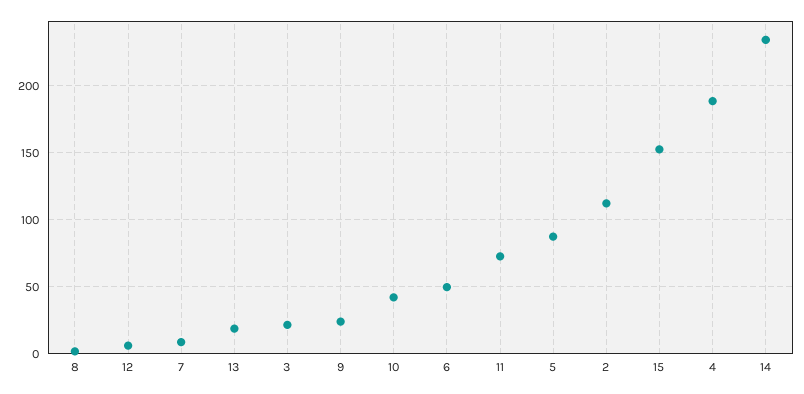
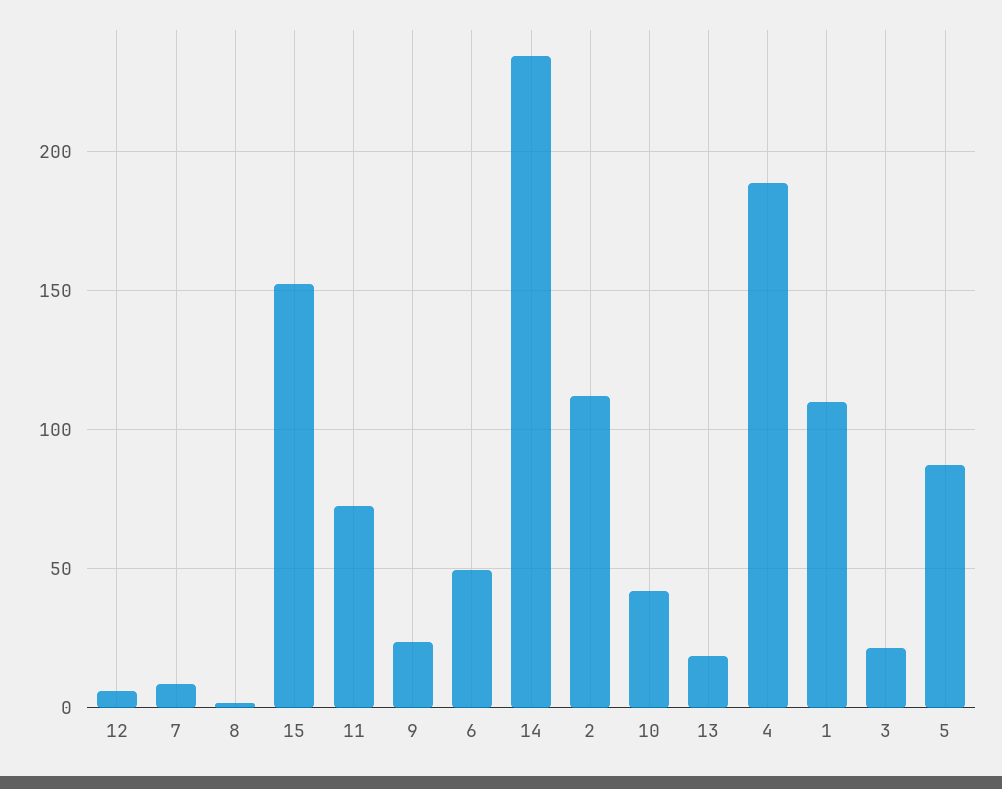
  {
    "8": 0,
    "12": 5,
    "7": 10,
    "13": 20,
    "3": 20,
    "9": 25,
    "10": 40,
    "6": 50,
    "11": 75,
    "5": 85,
    "2": 110,
    "15": 155,
    "4": 190,
-   "14": 235
+   "14": 235,
+   "1": 110
  }

